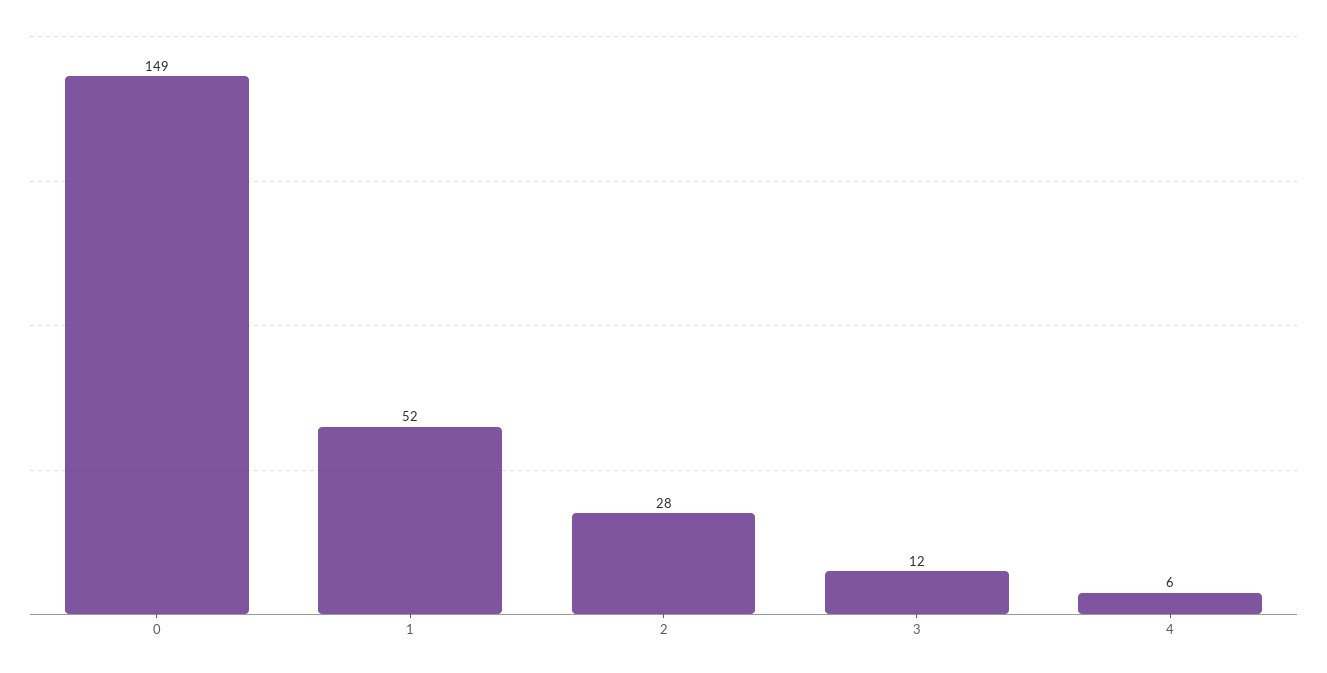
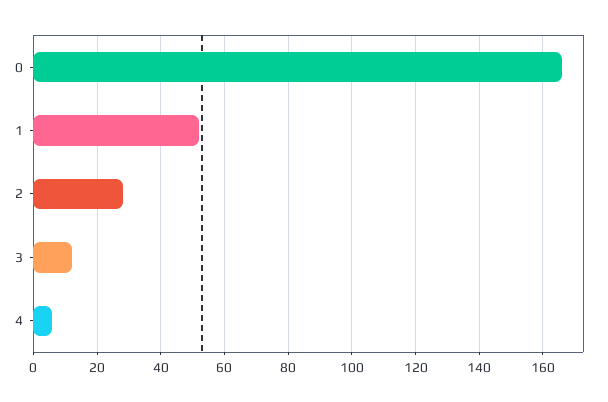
  {
-   "0": 149,
+   "0": 165,
    "1": 52,
    "2": 28,
    "3": 12,
    "4": 6
  }

